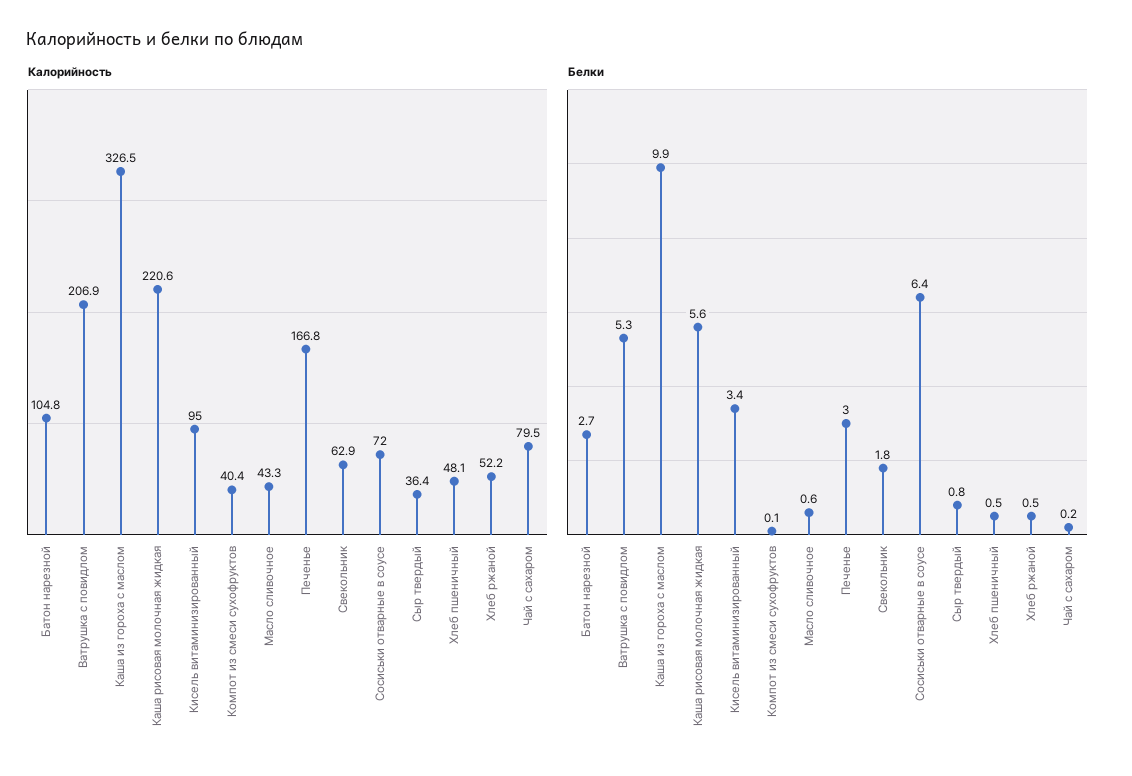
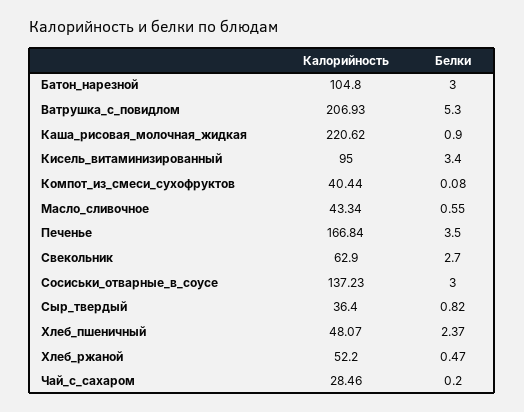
  {
    "Калорийность": {
      "Батон нарезной": 104.8,
      "Ватрушка с повидлом": 206.93,
-     "Каша из гороха с маслом": 326.5,
      "Каша рисовая молочная жидкая": 220.62,
      "Кисель витаминизированный": 95,
      "Компот из смеси сухофруктов": 40.44,
      "Масло сливочное": 43.34,
      "Печенье": 166.84,
      "Свекольник": 62.9,
-     "Сосиськи отварные в соусе": 72,
+     "Сосиськи отварные в соусе": 137.23,
      "Сыр твердый": 36.4,
      "Хлеб пшеничный": 48.07,
      "Хлеб ржаной": 52.2,
-     "Чай с сахаром": 79.5
+     "Чай с сахаром": 28.46
    },
    "Белки": {
-     "Батон нарезной": 2.7,
+     "Батон нарезной": 3,
      "Ватрушка с повидлом": 5.3,
-     "Каша из гороха с маслом": 9.9,
-     "Каша рисовая молочная жидкая": 5.6,
+     "Каша рисовая молочная жидкая": 0.9,
      "Кисель витаминизированный": 3.4,
      "Компот из смеси сухофруктов": 0.08,
      "Масло сливочное": 0.55,
-     "Печенье": 3,
+     "Печенье": 3.5,
-     "Свекольник": 1.8,
+     "Свекольник": 2.7,
-     "Сосиськи отварные в соусе": 6.4,
+     "Сосиськи отварные в соусе": 3,
      "Сыр твердый": 0.82,
-     "Хлеб пшеничный": 0.5,
+     "Хлеб пшеничный": 2.37,
      "Хлеб ржаной": 0.47,
      "Чай с сахаром": 0.2
    }
  }

